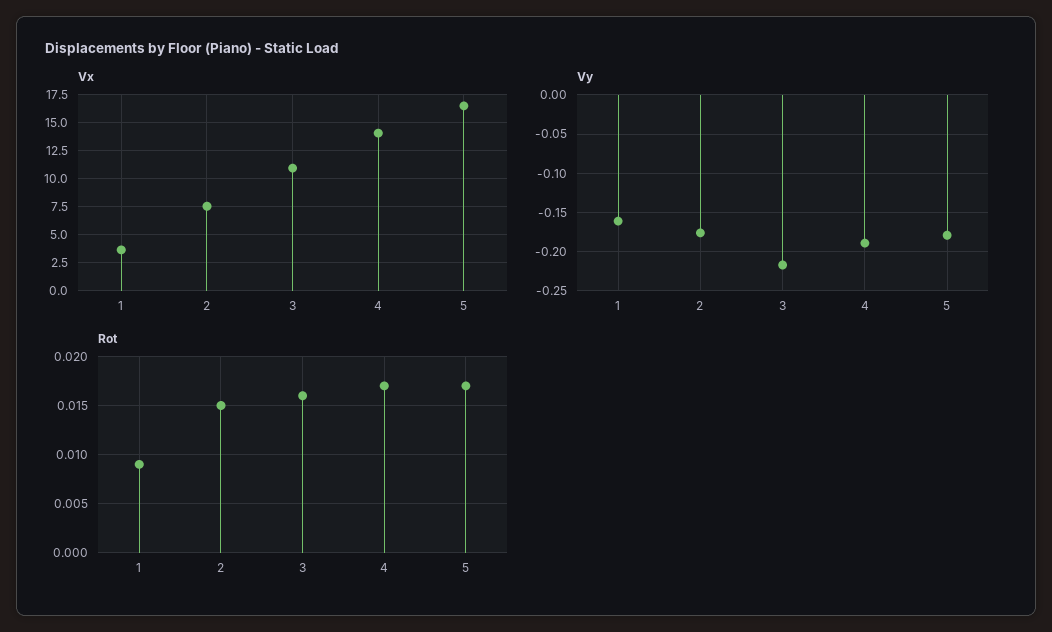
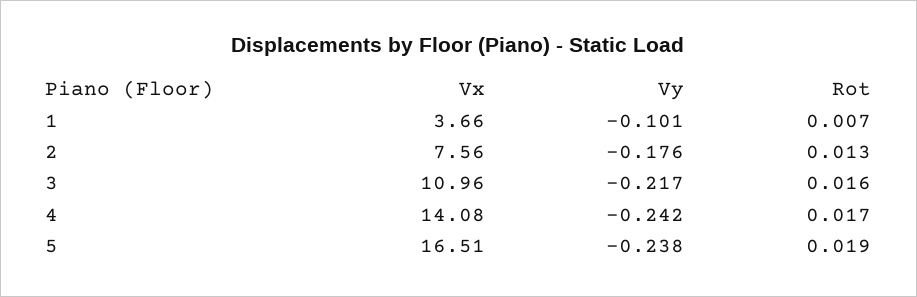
  {
    "Vx": {
      "1": 3.66,
      "2": 7.56,
      "3": 10.96,
      "4": 14.08,
      "5": 16.51
    },
    "Vy": {
-     "1": -0.16,
+     "1": -0.101,
      "2": -0.176,
      "3": -0.217,
-     "4": -0.19,
+     "4": -0.242,
-     "5": -0.18
+     "5": -0.238
    },
    "Rot": {
-     "1": 0.009,
+     "1": 0.007,
-     "2": 0.015,
+     "2": 0.013,
      "3": 0.016,
      "4": 0.017,
-     "5": 0.017
+     "5": 0.019
    }
  }

